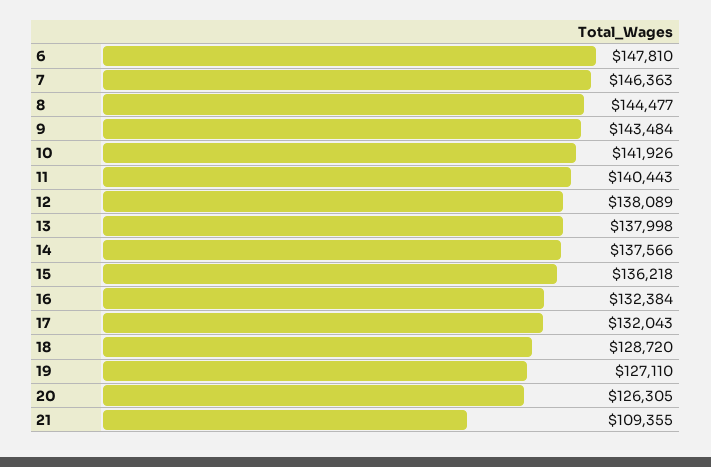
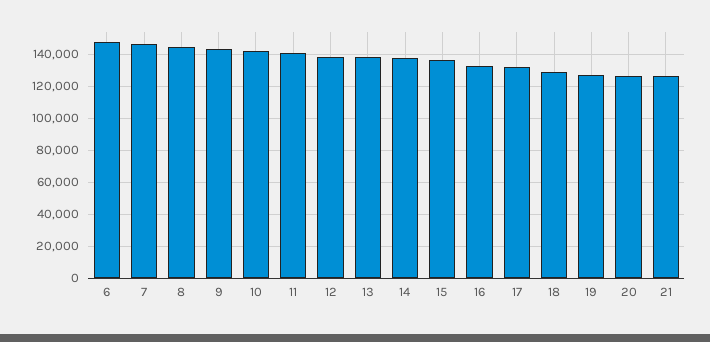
  {
    "6": 147810,
    "7": 146363,
    "8": 144477,
    "9": 143484,
    "10": 141926,
    "11": 140443,
    "12": 138089,
    "13": 137998,
    "14": 137566,
    "15": 136218,
    "16": 132384,
    "17": 132043,
    "18": 128720,
    "19": 127110,
    "20": 126305,
-   "21": 109355
+   "21": 125000
  }

